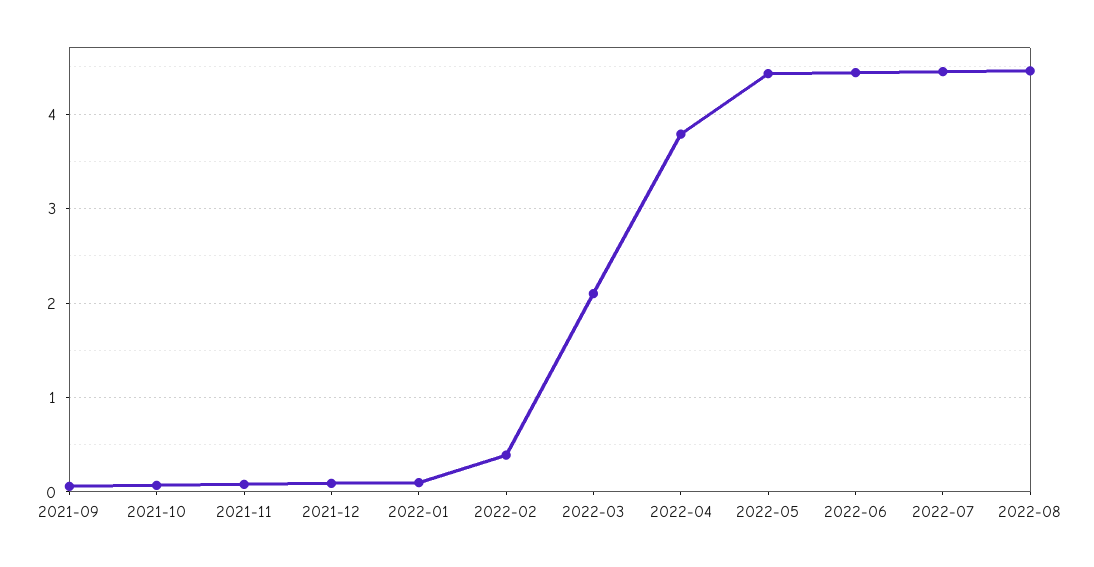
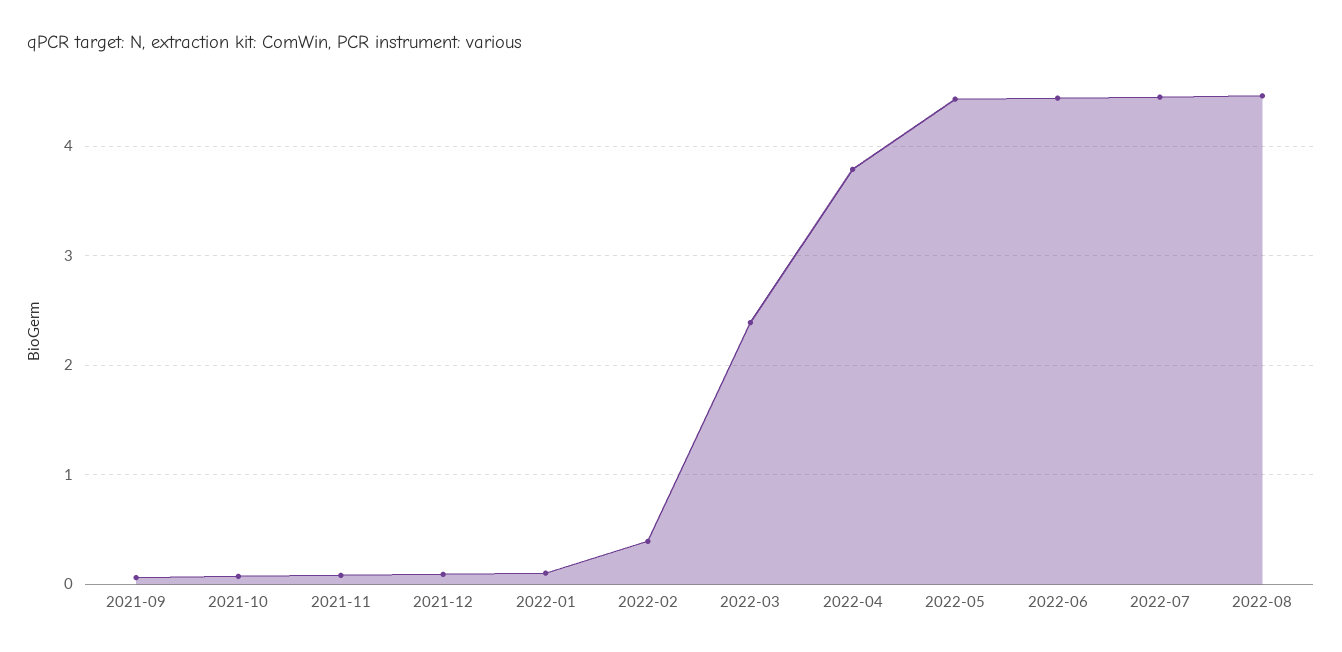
  {
    "2021-09": 0.1,
    "2021-10": 0.1,
    "2021-11": 0.1,
    "2021-12": 0.1,
    "2022-01": 0.1,
    "2022-02": 0.4,
-   "2022-03": 2.1,
+   "2022-03": 2.4,
    "2022-04": 3.8,
    "2022-05": 4.4,
    "2022-06": 4.4,
    "2022-07": 4.5,
    "2022-08": 4.5
  }

